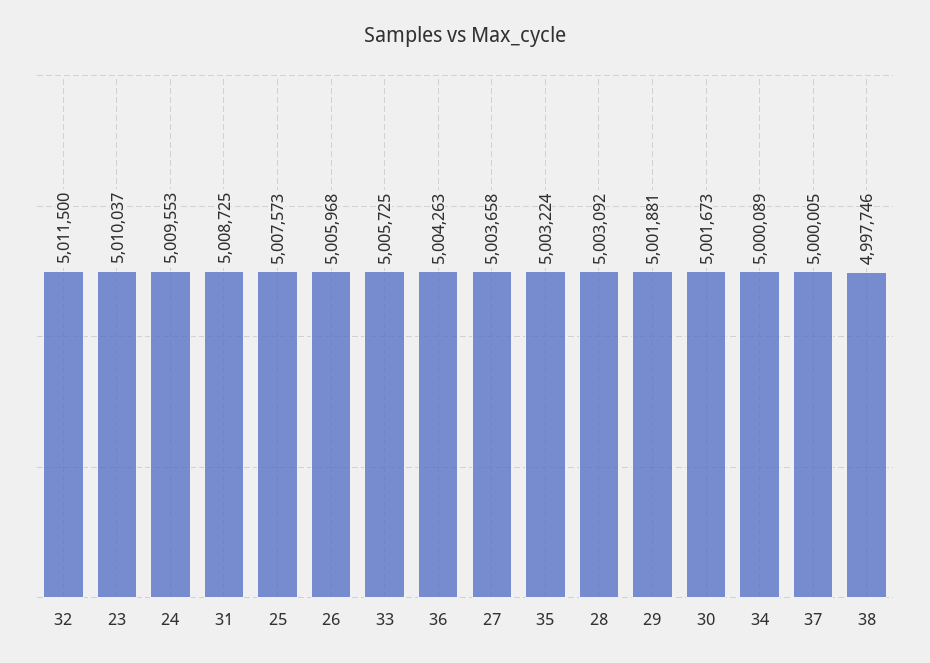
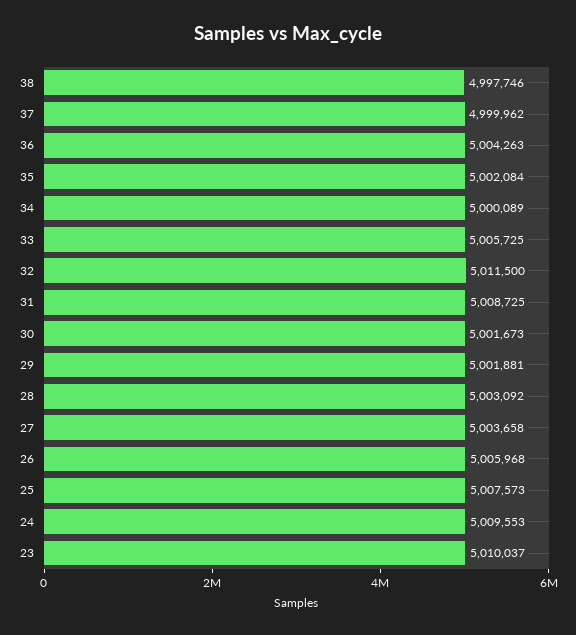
  {
    "32": 5011500,
    "23": 5010037,
    "24": 5009553,
    "31": 5008725,
    "25": 5007573,
    "26": 5005968,
    "33": 5005725,
    "36": 5004263,
    "27": 5003658,
-   "35": 5003224,
+   "35": 5002084,
    "28": 5003092,
    "29": 5001881,
    "30": 5001673,
    "34": 5000089,
-   "37": 5000005,
+   "37": 4999962,
    "38": 4997746
  }

